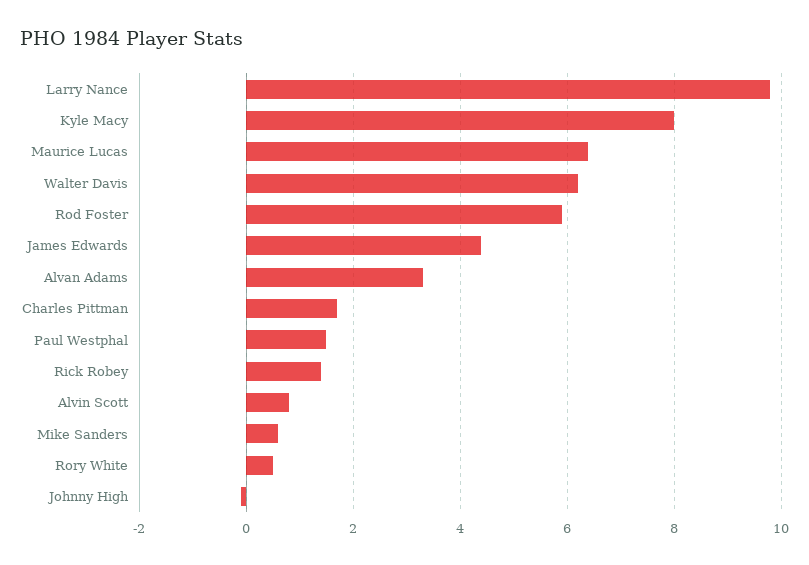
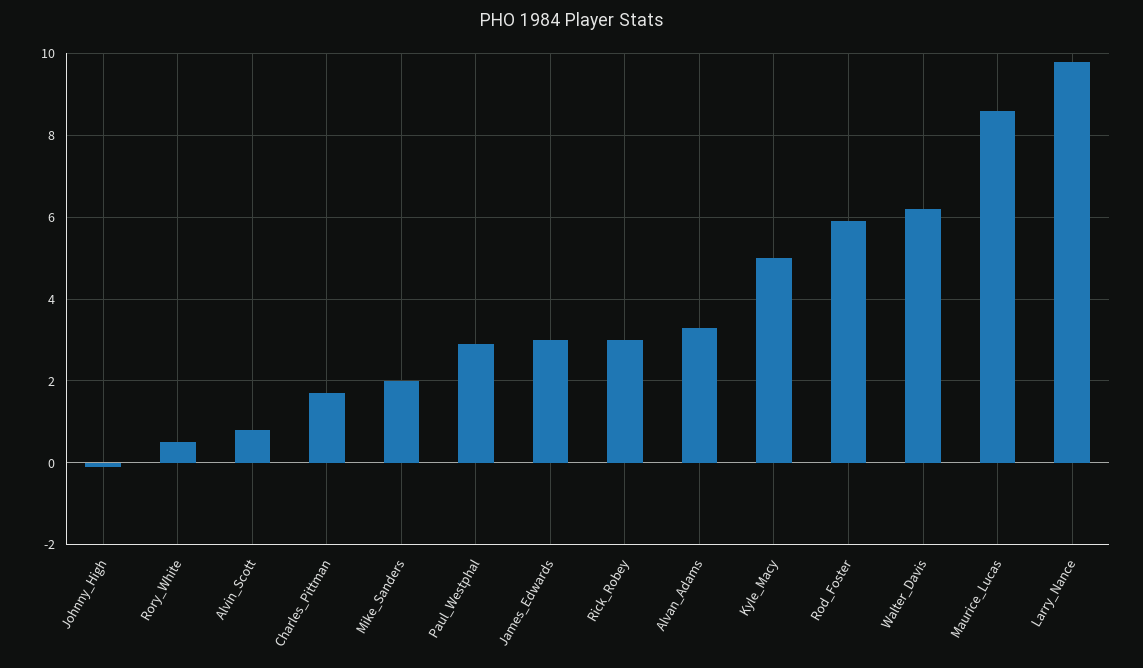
  {
    "Larry Nance": 10,
-   "Kyle Macy": 8,
+   "Kyle Macy": 5,
-   "Maurice Lucas": 6.5,
+   "Maurice Lucas": 8.5,
    "Walter Davis": 6,
    "Rod Foster": 6,
-   "James Edwards": 4.5,
+   "James Edwards": 3,
    "Alvan Adams": 3.5,
    "Charles Pittman": 1.5,
-   "Paul Westphal": 1.5,
+   "Paul Westphal": 3,
-   "Rick Robey": 1.5,
+   "Rick Robey": 3,
    "Alvin Scott": 1,
-   "Mike Sanders": 0.5,
+   "Mike Sanders": 2,
    "Rory White": 0.5,
    "Johnny High": 0
  }

